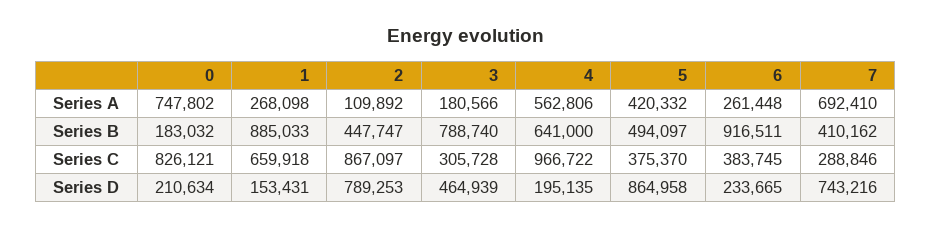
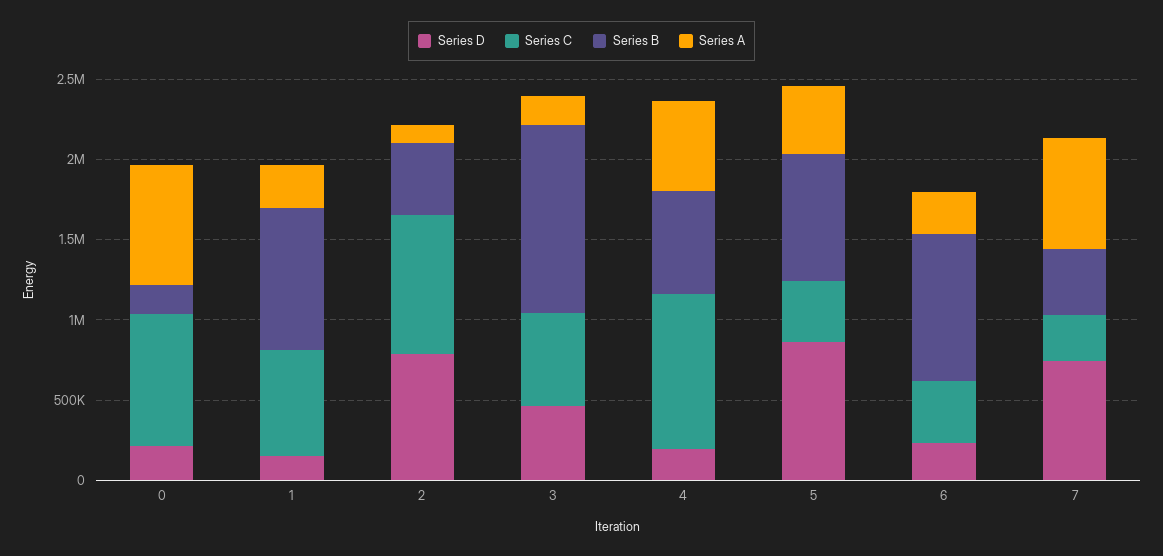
  {
    "Series A": {
      "0": 747802,
      "1": 268098,
      "2": 109892,
      "3": 180566,
      "4": 562806,
      "5": 420332,
      "6": 261448,
      "7": 692410
    },
    "Series B": {
      "0": 183032,
      "1": 885033,
      "2": 447747,
-     "3": 788740,
+     "3": 1200000,
      "4": 641000,
-     "5": 494097,
+     "5": 800000,
      "6": 916511,
      "7": 410162
    },
    "Series C": {
      "0": 826121,
      "1": 659918,
      "2": 867097,
-     "3": 305728,
+     "3": 600000,
      "4": 966722,
      "5": 375370,
      "6": 383745,
      "7": 288846
    },
    "Series D": {
      "0": 210634,
      "1": 153431,
      "2": 789253,
      "3": 464939,
      "4": 195135,
      "5": 864958,
      "6": 233665,
      "7": 743216
    }
  }

